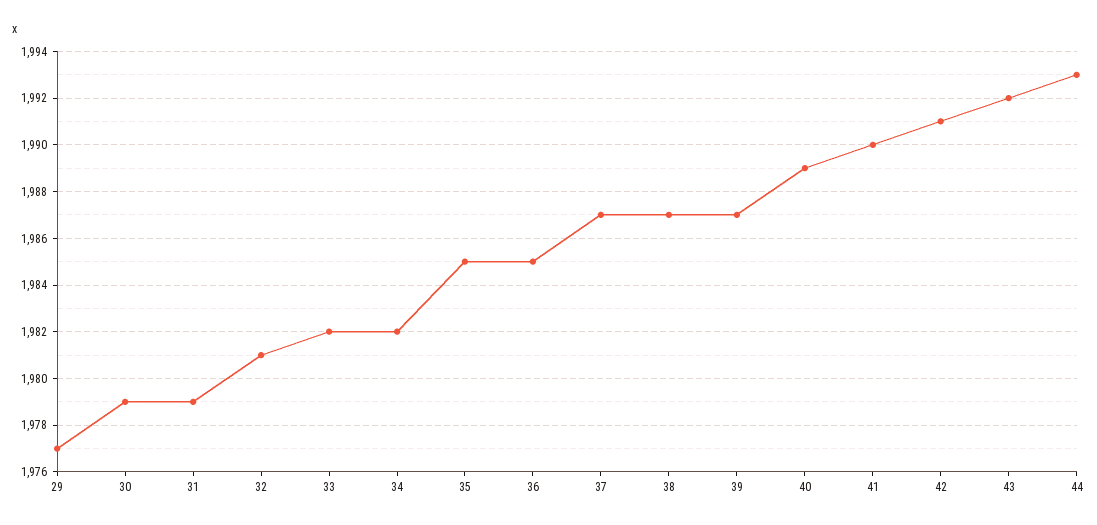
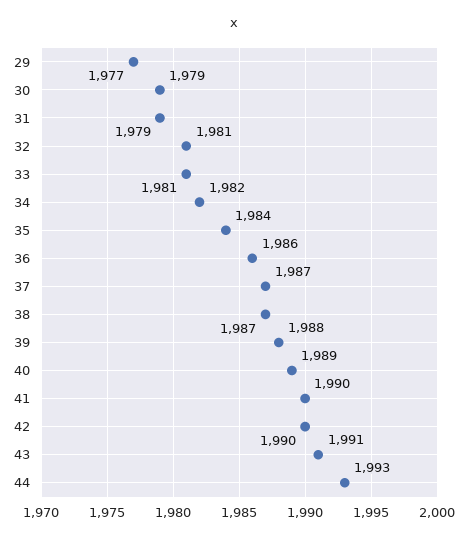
  {
    "29": 1977,
    "30": 1979,
    "31": 1979,
    "32": 1981,
-   "33": 1982,
+   "33": 1981,
    "34": 1982,
-   "35": 1985,
+   "35": 1984,
-   "36": 1985,
+   "36": 1986,
    "37": 1987,
    "38": 1987,
-   "39": 1987,
+   "39": 1988,
    "40": 1989,
    "41": 1990,
-   "42": 1991,
+   "42": 1990,
-   "43": 1992,
+   "43": 1991,
    "44": 1993
  }

